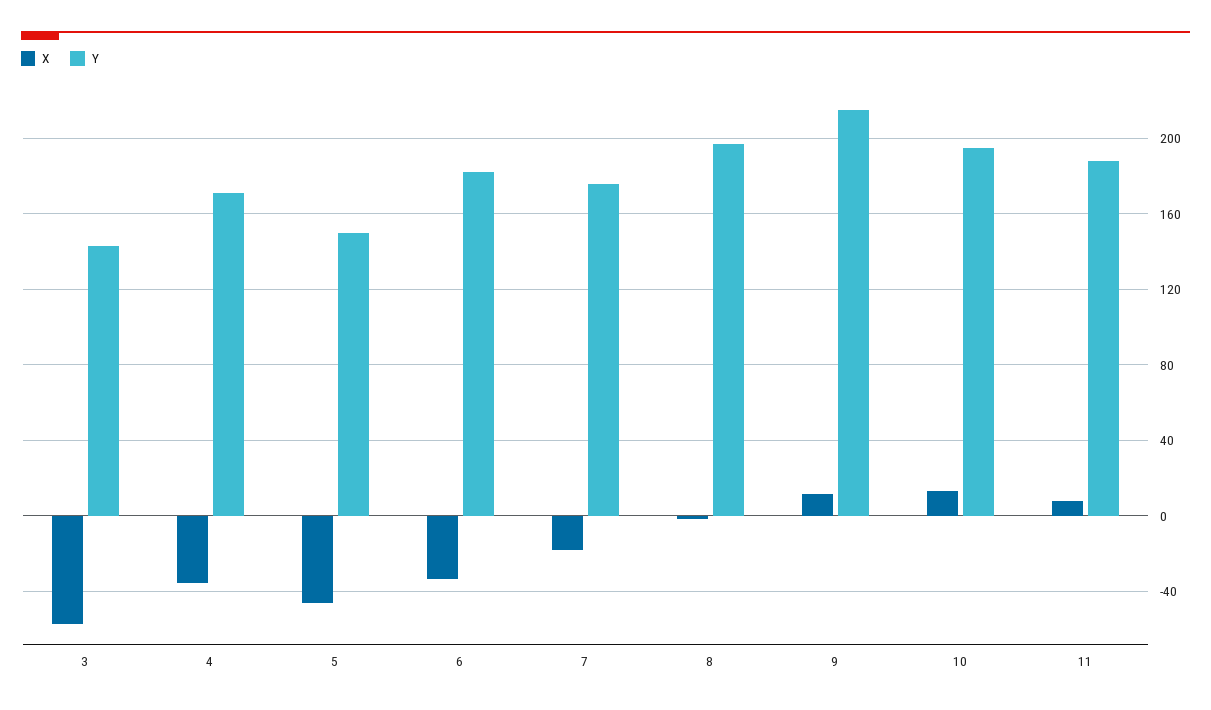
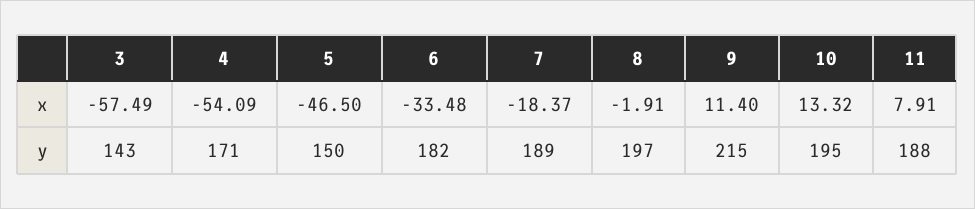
  {
    "X": {
      "3": -57.49,
-     "4": -35,
+     "4": -54.09,
      "5": -46.5,
      "6": -33.48,
      "7": -18.37,
      "8": -1.91,
      "9": 11.4,
      "10": 13.32,
      "11": 7.91
    },
    "Y": {
      "3": 143,
      "4": 171,
      "5": 150,
      "6": 182,
-     "7": 175,
+     "7": 189,
      "8": 197,
      "9": 215,
      "10": 195,
      "11": 188
    }
  }

